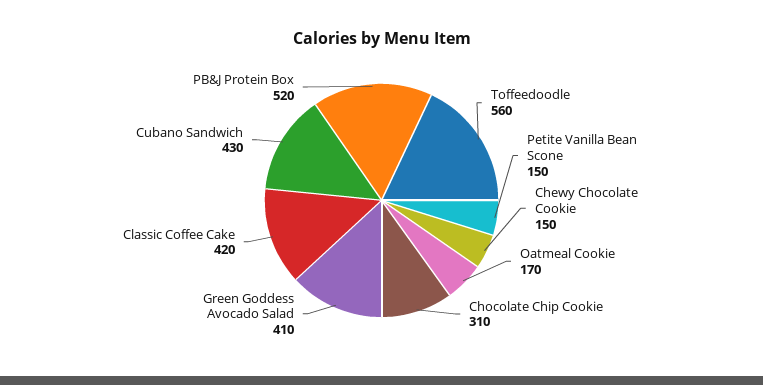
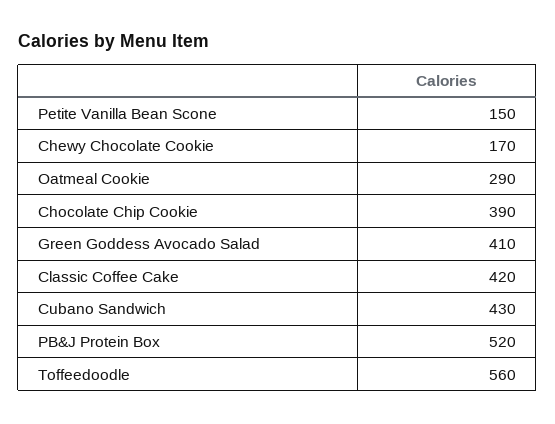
  {
    "Toffeedoodle": 560,
    "Petite Vanilla Bean Scone": 150,
-   "Chewy Chocolate Cookie": 150,
+   "Chewy Chocolate Cookie": 170,
-   "Oatmeal Cookie": 170,
+   "Oatmeal Cookie": 290,
-   "Chocolate Chip Cookie": 310,
+   "Chocolate Chip Cookie": 390,
    "Green Goddess Avocado Salad": 410,
    "Classic Coffee Cake": 420,
    "Cubano Sandwich": 430,
    "PB&J Protein Box": 520
  }

